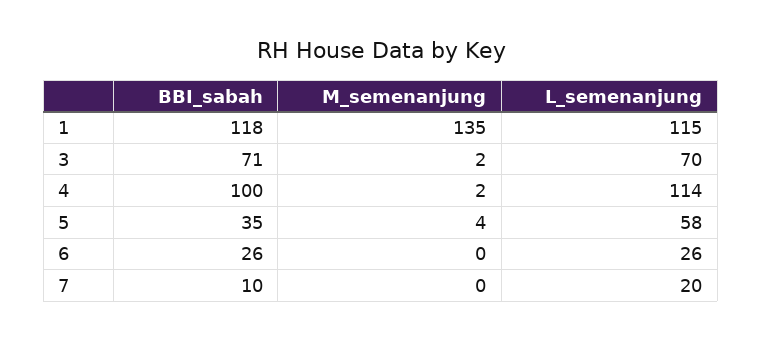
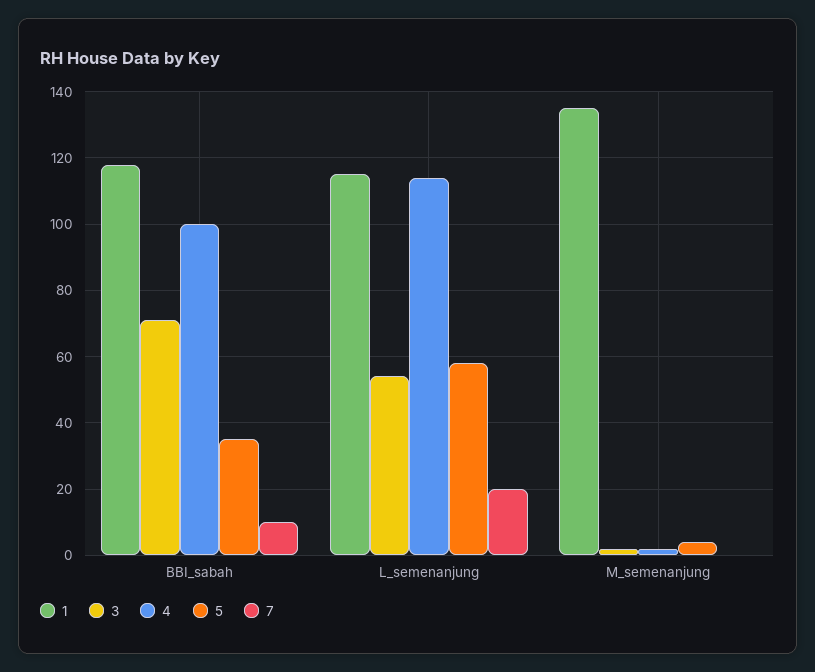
  {
    "1": {
      "BBI_sabah": 118,
      "M_semenanjung": 135,
      "L_semenanjung": 115
    },
    "3": {
      "BBI_sabah": 71,
      "M_semenanjung": 2,
-     "L_semenanjung": 70
+     "L_semenanjung": 55
    },
    "4": {
      "BBI_sabah": 100,
      "M_semenanjung": 2,
      "L_semenanjung": 114
    },
    "5": {
      "BBI_sabah": 35,
      "M_semenanjung": 4,
      "L_semenanjung": 58
    },
-   "6": {
-     "BBI_sabah": 26,
-     "M_semenanjung": 0,
-     "L_semenanjung": 26
-   },
    "7": {
      "BBI_sabah": 10,
      "M_semenanjung": 0,
      "L_semenanjung": 20
    }
  }

